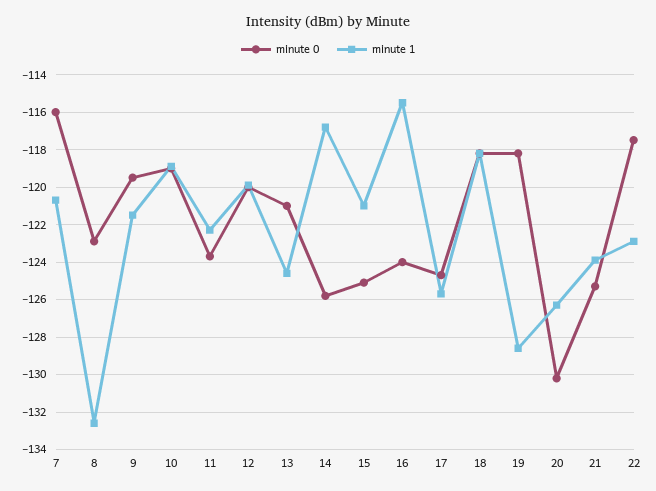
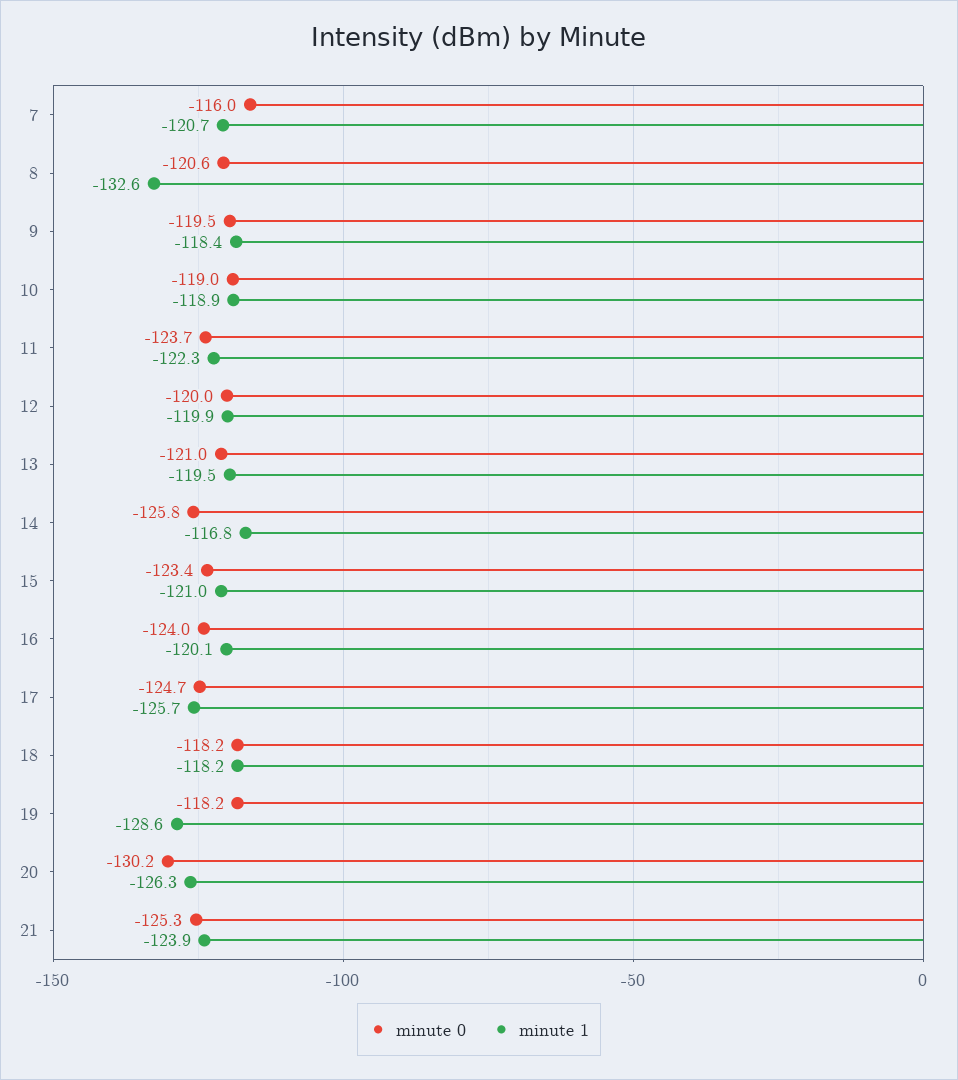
  {
    "minute 0": {
      "7": -116,
-     "8": -123,
+     "8": -120.6,
      "9": -119.5,
      "10": -119,
      "11": -123.7,
      "12": -120,
      "13": -121,
      "14": -125.8,
-     "15": -125,
+     "15": -123.4,
      "16": -124,
      "17": -124.7,
      "18": -118.2,
      "19": -118.2,
      "20": -130.2,
-     "21": -125.3,
+     "21": -125.3
-     "22": -117.5
    },
    "minute 1": {
      "7": -120.7,
      "8": -132.6,
-     "9": -121.5,
+     "9": -118.4,
      "10": -118.9,
      "11": -122.3,
      "12": -119.9,
-     "13": -124.5,
+     "13": -119.5,
      "14": -116.8,
      "15": -121,
-     "16": -115.5,
+     "16": -120.1,
      "17": -125.7,
      "18": -118.2,
      "19": -128.6,
      "20": -126.3,
-     "21": -123.9,
+     "21": -123.9
-     "22": -123
    }
  }

